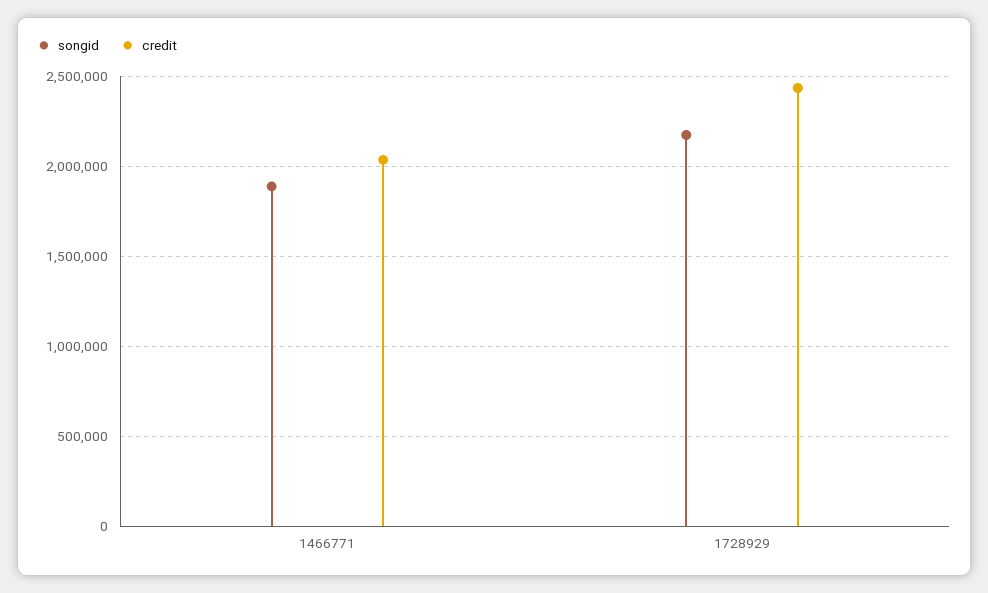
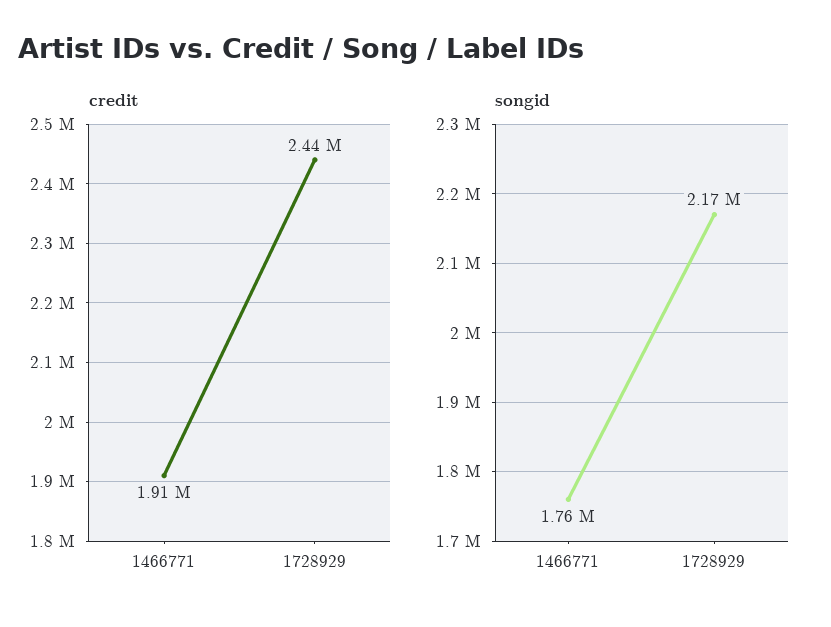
  {
    "songid": {
-     "1466771": 1900000,
+     "1466771": 1760000,
      "1728929": 2170000
    },
    "credit": {
-     "1466771": 2050000,
+     "1466771": 1910000,
      "1728929": 2440000
    }
  }

